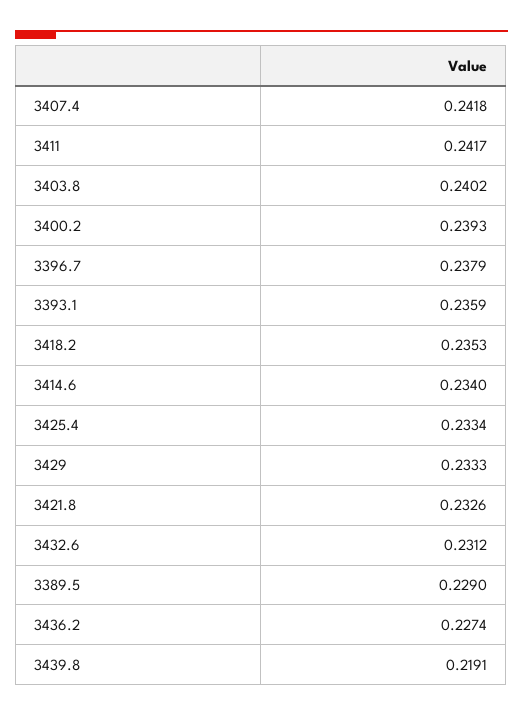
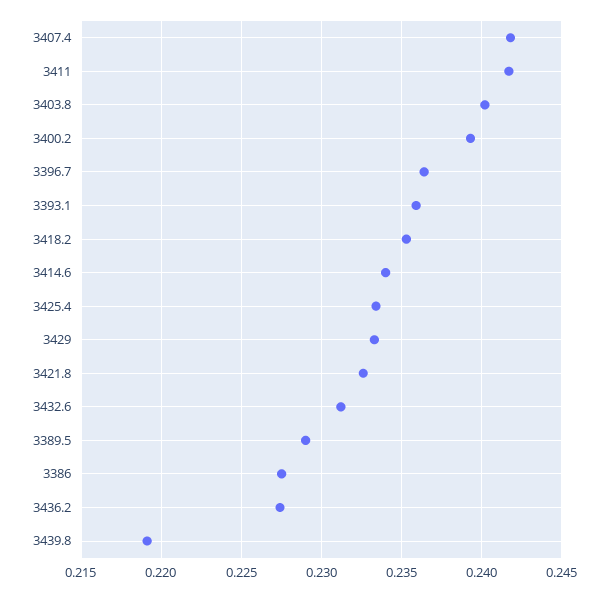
  {
    "3407.4": 0.2418,
    "3411": 0.2417,
    "3403.8": 0.2402,
    "3400.2": 0.2393,
-   "3396.7": 0.2379,
+   "3396.7": 0.2365,
    "3393.1": 0.2359,
    "3418.2": 0.2353,
    "3414.6": 0.234,
    "3425.4": 0.2334,
    "3429": 0.2333,
    "3421.8": 0.2326,
    "3432.6": 0.2312,
    "3389.5": 0.229,
    "3436.2": 0.2274,
-   "3439.8": 0.2191
+   "3439.8": 0.2191,
+   "3386": 0.2275
  }

